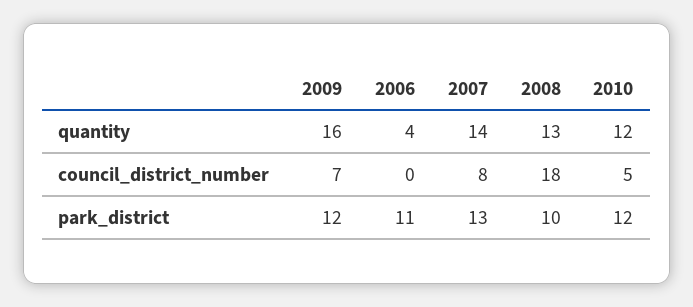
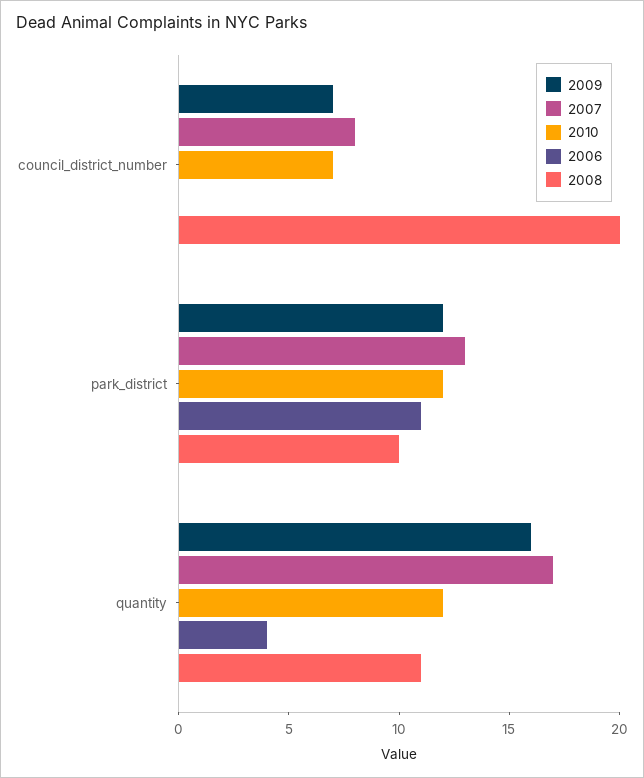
  {
    "2009": {
      "quantity": 16,
      "council_district_number": 7,
      "park_district": 12
    },
    "2006": {
      "quantity": 4,
      "council_district_number": 0,
      "park_district": 11
    },
    "2007": {
-     "quantity": 14,
+     "quantity": 17,
      "council_district_number": 8,
      "park_district": 13
    },
    "2008": {
-     "quantity": 13,
+     "quantity": 11,
-     "council_district_number": 18,
+     "council_district_number": 20,
      "park_district": 10
    },
    "2010": {
      "quantity": 12,
-     "council_district_number": 5,
+     "council_district_number": 7,
      "park_district": 12
    }
  }

